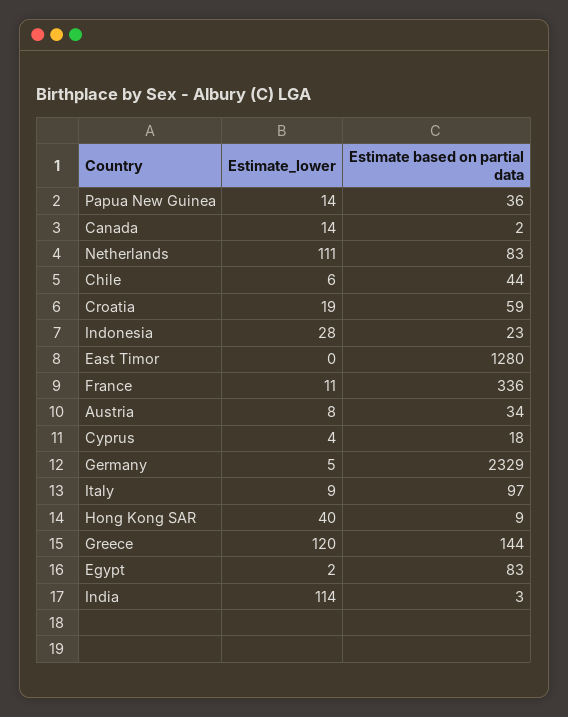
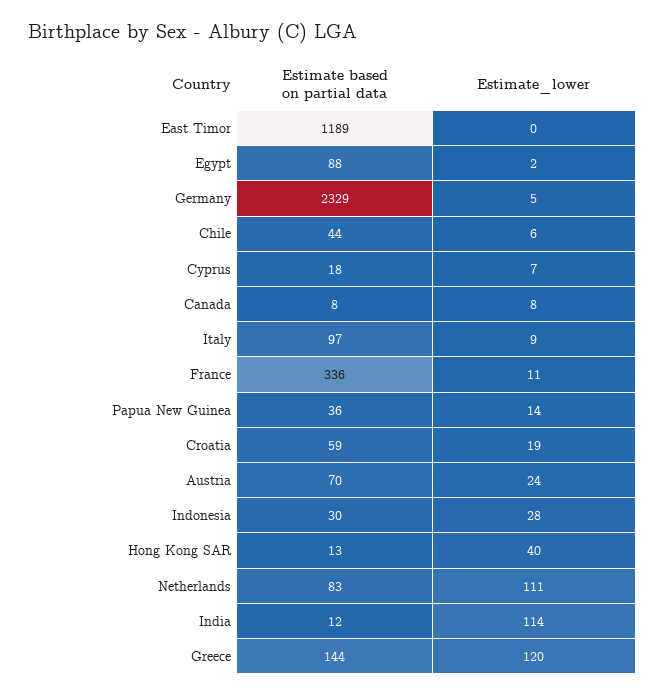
  {
    "Estimate_lower": {
      "Papua New Guinea": 14,
-     "Canada": 14,
+     "Canada": 8,
      "Netherlands": 111,
      "Chile": 6,
      "Croatia": 19,
      "Indonesia": 28,
      "East Timor": 0,
      "France": 11,
-     "Austria": 8,
+     "Austria": 24,
-     "Cyprus": 4,
+     "Cyprus": 7,
      "Germany": 5,
      "Italy": 9,
      "Hong Kong SAR": 40,
      "Greece": 120,
      "Egypt": 2,
      "India": 114
    },
    "Estimate based on partial data": {
      "Papua New Guinea": 36,
-     "Canada": 2,
+     "Canada": 8,
      "Netherlands": 83,
      "Chile": 44,
      "Croatia": 59,
-     "Indonesia": 23,
+     "Indonesia": 30,
-     "East Timor": 1280,
+     "East Timor": 1189,
      "France": 336,
-     "Austria": 34,
+     "Austria": 70,
      "Cyprus": 18,
      "Germany": 2329,
      "Italy": 97,
-     "Hong Kong SAR": 9,
+     "Hong Kong SAR": 13,
      "Greece": 144,
-     "Egypt": 83,
+     "Egypt": 88,
-     "India": 3
+     "India": 12
    }
  }

